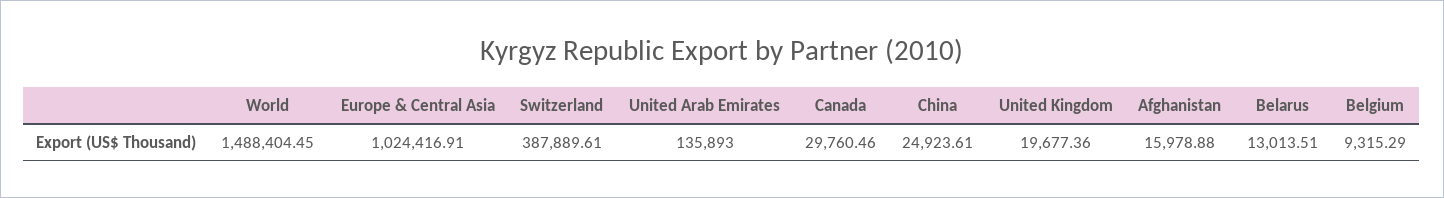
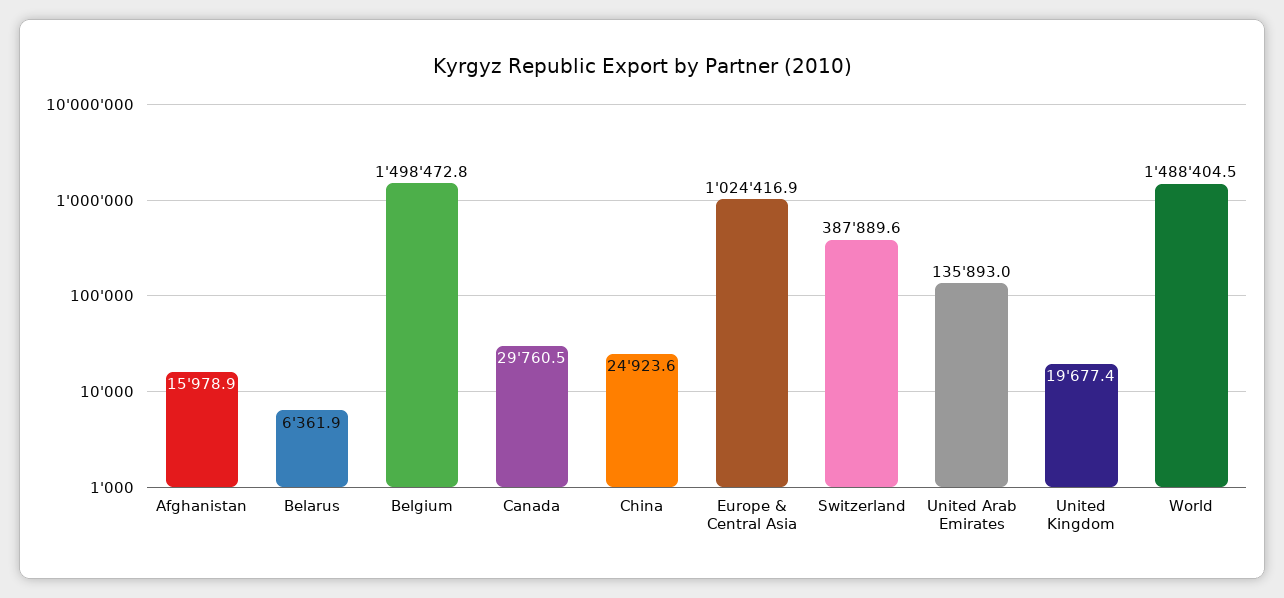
  {
    "World": 1488404.45,
    "Europe & Central Asia": 1024416.91,
    "Switzerland": 387889.61,
    "United Arab Emirates": 135893,
    "Canada": 29760.46,
    "China": 24923.61,
    "United Kingdom": 19677.36,
    "Afghanistan": 15978.88,
-   "Belarus": 13013.51,
+   "Belarus": 6361.9,
-   "Belgium": 9315.29
+   "Belgium": 1498472.8
  }

